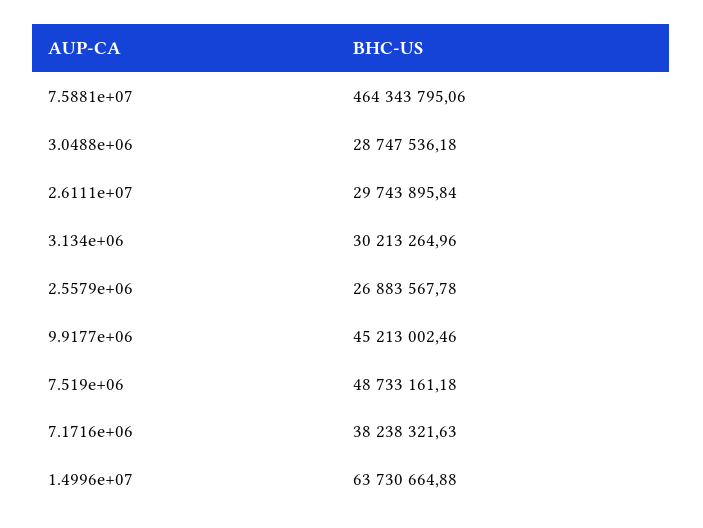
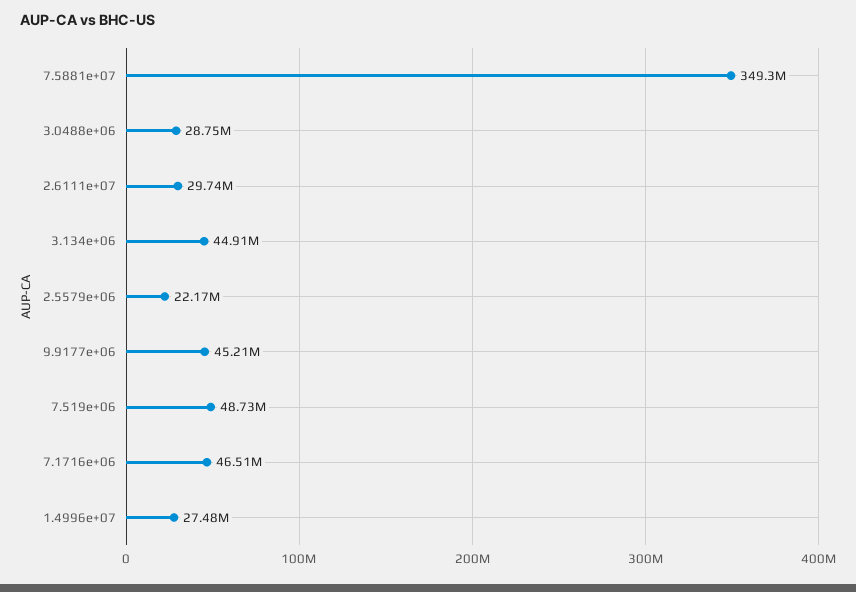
  {
-   "7.5881e+07": 464343795.06,
+   "7.5881e+07": 349300000,
    "3.0488e+06": 28747536.18,
    "2.6111e+07": 29743895.84,
-   "3.134e+06": 30213264.96,
+   "3.134e+06": 44910000,
-   "2.5579e+06": 26883567.78,
+   "2.5579e+06": 22170000,
    "9.9177e+06": 45213002.46,
    "7.519e+06": 48733161.18,
-   "7.1716e+06": 38238321.63,
+   "7.1716e+06": 46510000,
-   "1.4996e+07": 63730664.88
+   "1.4996e+07": 27480000
  }

